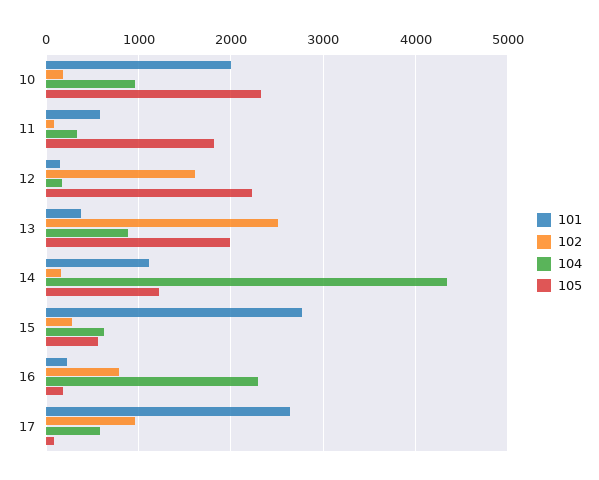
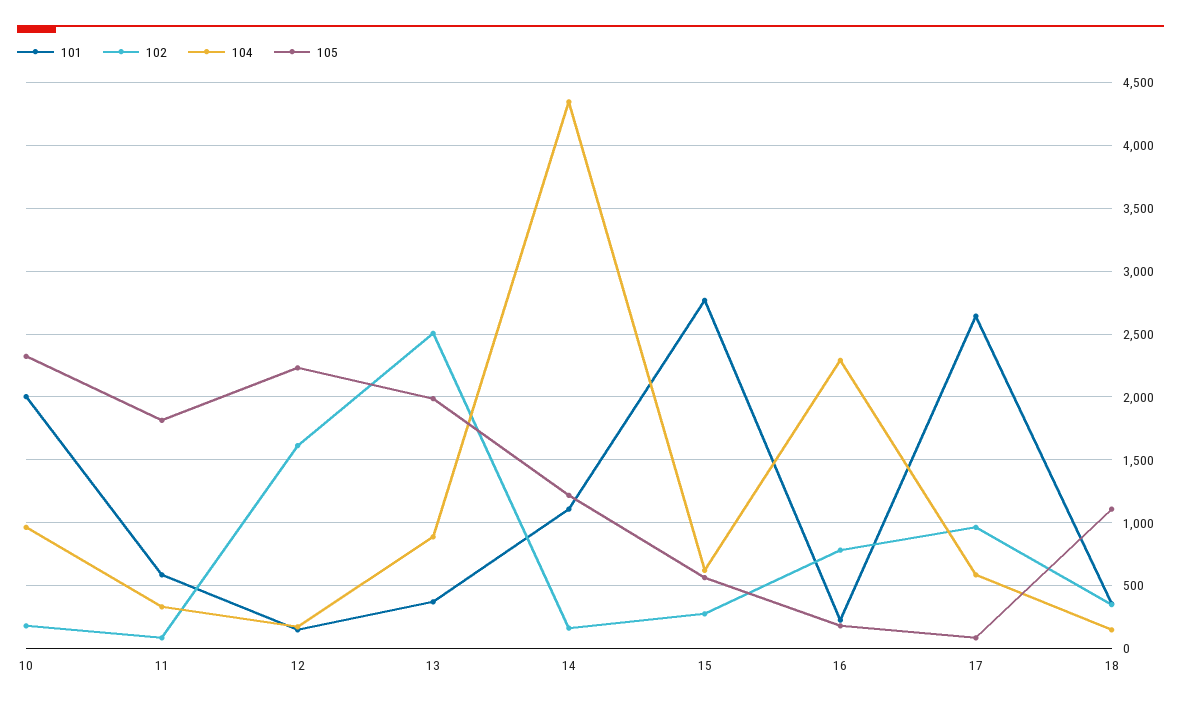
  {
    "101": {
      "10": 2000,
      "11": 600,
      "12": 150,
      "13": 350,
      "14": 1100,
      "15": 2750,
      "16": 250,
-     "17": 2650
+     "17": 2650,
+     "18": 350
    },
    "102": {
      "10": 200,
      "11": 100,
      "12": 1600,
      "13": 2500,
      "14": 150,
      "15": 300,
      "16": 800,
-     "17": 950
+     "17": 950,
+     "18": 350
    },
    "104": {
      "10": 950,
      "11": 350,
      "12": 150,
      "13": 900,
      "14": 4350,
      "15": 600,
      "16": 2300,
-     "17": 600
+     "17": 600,
+     "18": 150
    },
    "105": {
      "10": 2300,
      "11": 1800,
      "12": 2250,
      "13": 2000,
      "14": 1200,
      "15": 550,
      "16": 200,
-     "17": 100
+     "17": 100,
+     "18": 1100
    }
  }

